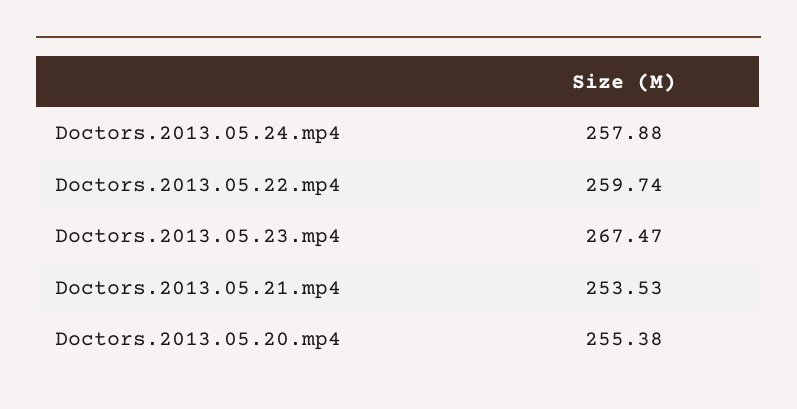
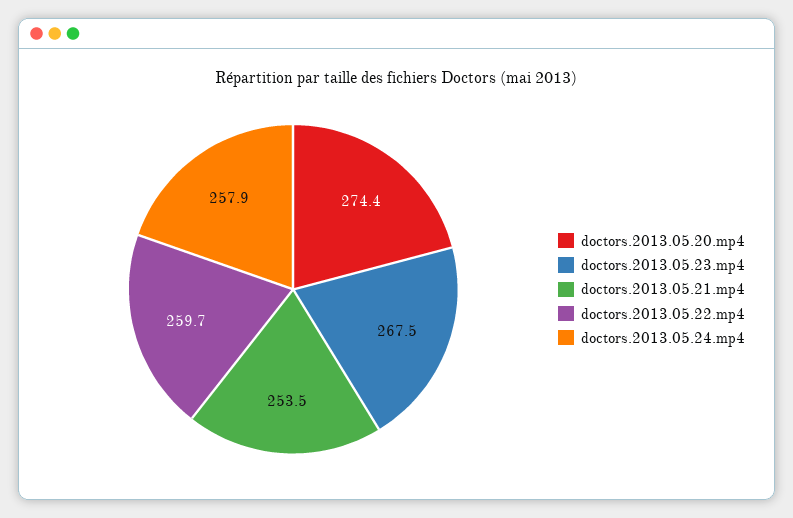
  {
    "Doctors.2013.05.24.mp4": 257.88,
    "Doctors.2013.05.22.mp4": 259.74,
    "Doctors.2013.05.23.mp4": 267.47,
    "Doctors.2013.05.21.mp4": 253.53,
-   "Doctors.2013.05.20.mp4": 255.38
+   "Doctors.2013.05.20.mp4": 274.4
  }

